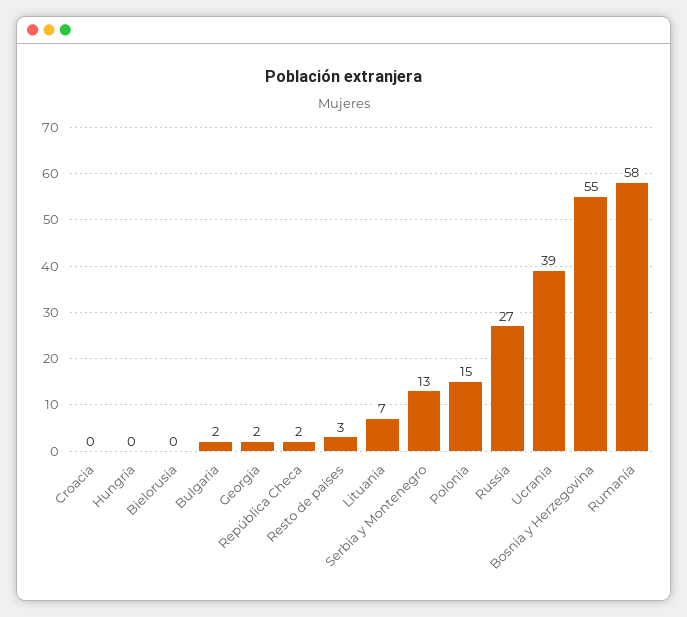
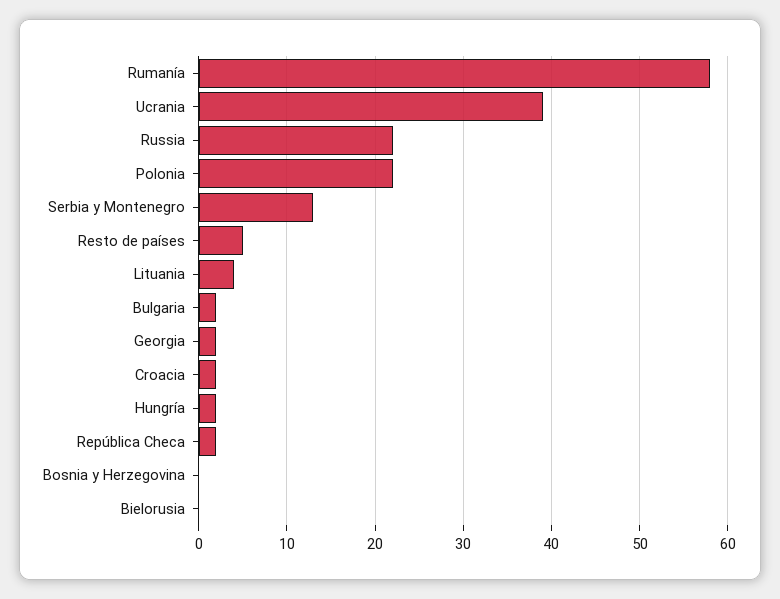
  {
-   "Croacia": 0,
+   "Croacia": 2,
-   "Hungría": 0,
+   "Hungría": 2,
    "Bielorusia": 0,
    "Bulgaria": 2,
    "Georgia": 2,
    "República Checa": 2,
-   "Resto de países": 3,
+   "Resto de países": 5,
-   "Lituania": 7,
+   "Lituania": 4,
    "Serbia y Montenegro": 13,
-   "Polonia": 15,
+   "Polonia": 22,
-   "Russia": 27,
+   "Russia": 22,
    "Ucrania": 39,
-   "Bosnia y Herzegovina": 55,
+   "Bosnia y Herzegovina": 0,
    "Rumanía": 58
  }

